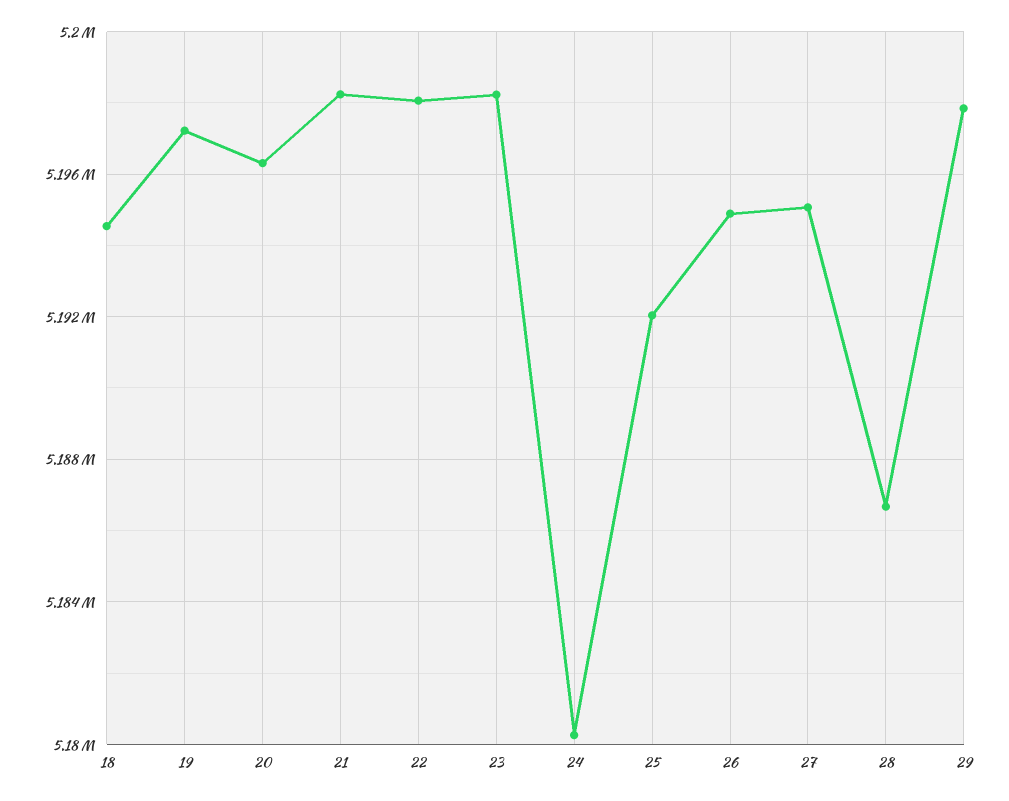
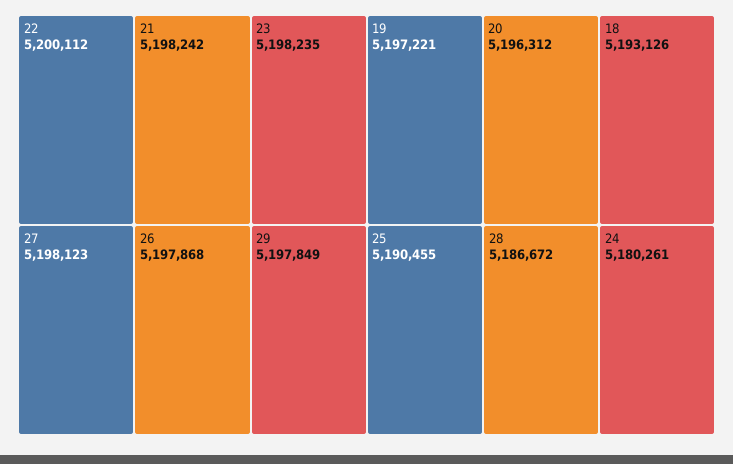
  {
-   "18": 5194500,
+   "18": 5193126,
    "19": 5197221,
    "20": 5196312,
    "21": 5198242,
-   "22": 5198000,
+   "22": 5200112,
    "23": 5198235,
    "24": 5180261,
-   "25": 5192000,
+   "25": 5190455,
-   "26": 5195000,
+   "26": 5197868,
-   "27": 5195000,
+   "27": 5198123,
    "28": 5186672,
    "29": 5197849
  }

